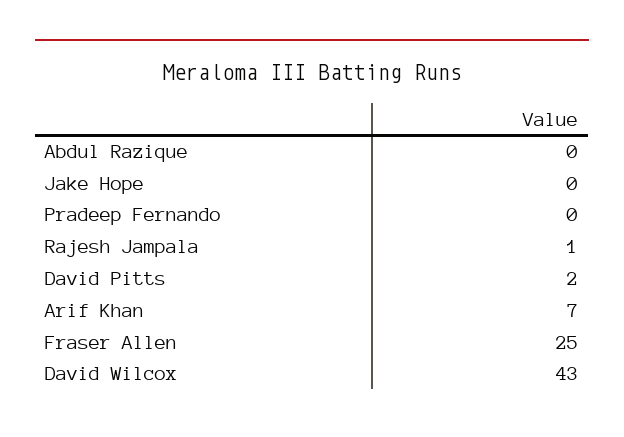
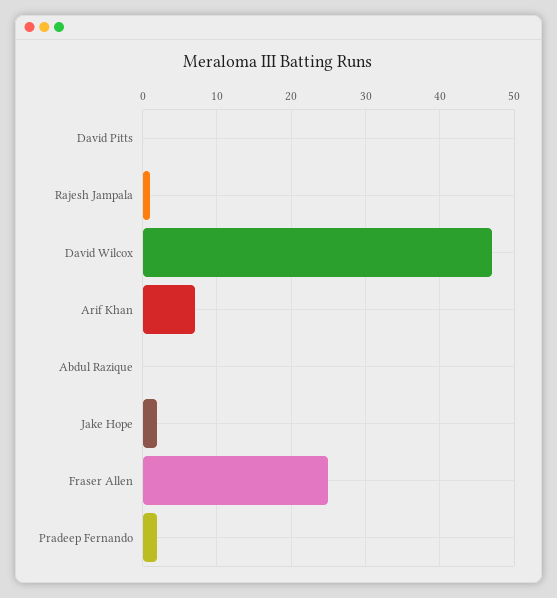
  {
    "Abdul Razique": 0,
-   "Jake Hope": 0,
+   "Jake Hope": 2,
-   "Pradeep Fernando": 0,
+   "Pradeep Fernando": 2,
    "Rajesh Jampala": 1,
-   "David Pitts": 2,
+   "David Pitts": 0,
    "Arif Khan": 7,
    "Fraser Allen": 25,
-   "David Wilcox": 43
+   "David Wilcox": 47
  }

